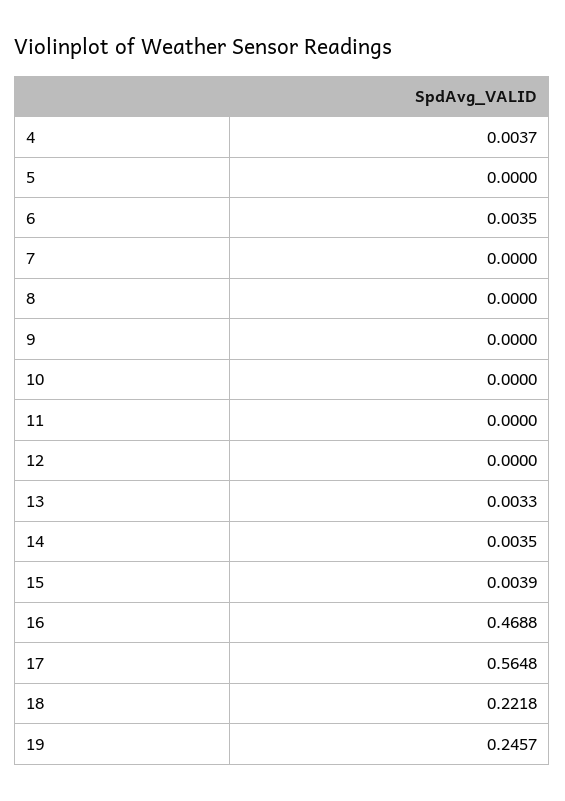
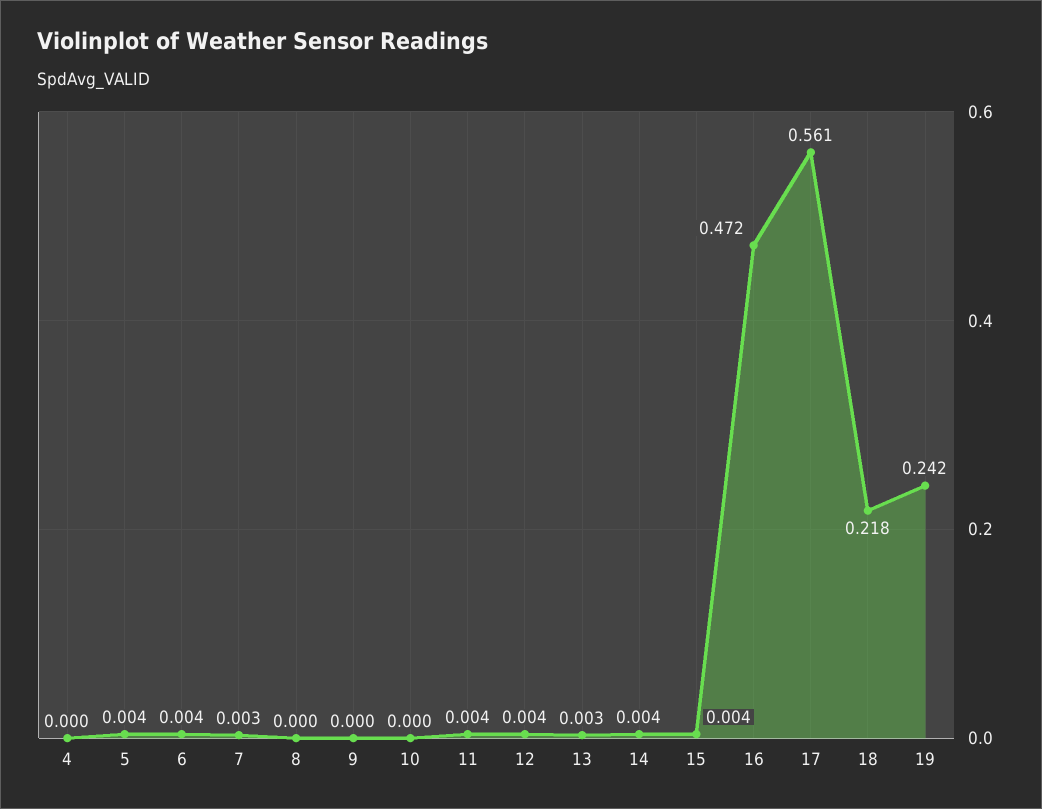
  {
-   "4": 0.0037,
+   "4": 0,
-   "5": 0,
+   "5": 0.004,
    "6": 0.0035,
-   "7": 0,
+   "7": 0.003,
    "8": 0,
    "9": 0,
    "10": 0,
-   "11": 0,
+   "11": 0.004,
-   "12": 0,
+   "12": 0.004,
    "13": 0.0033,
    "14": 0.0035,
    "15": 0.0039,
-   "16": 0.4688,
+   "16": 0.472,
-   "17": 0.5648,
+   "17": 0.561,
-   "18": 0.2218,
+   "18": 0.218,
-   "19": 0.2457
+   "19": 0.242
  }

